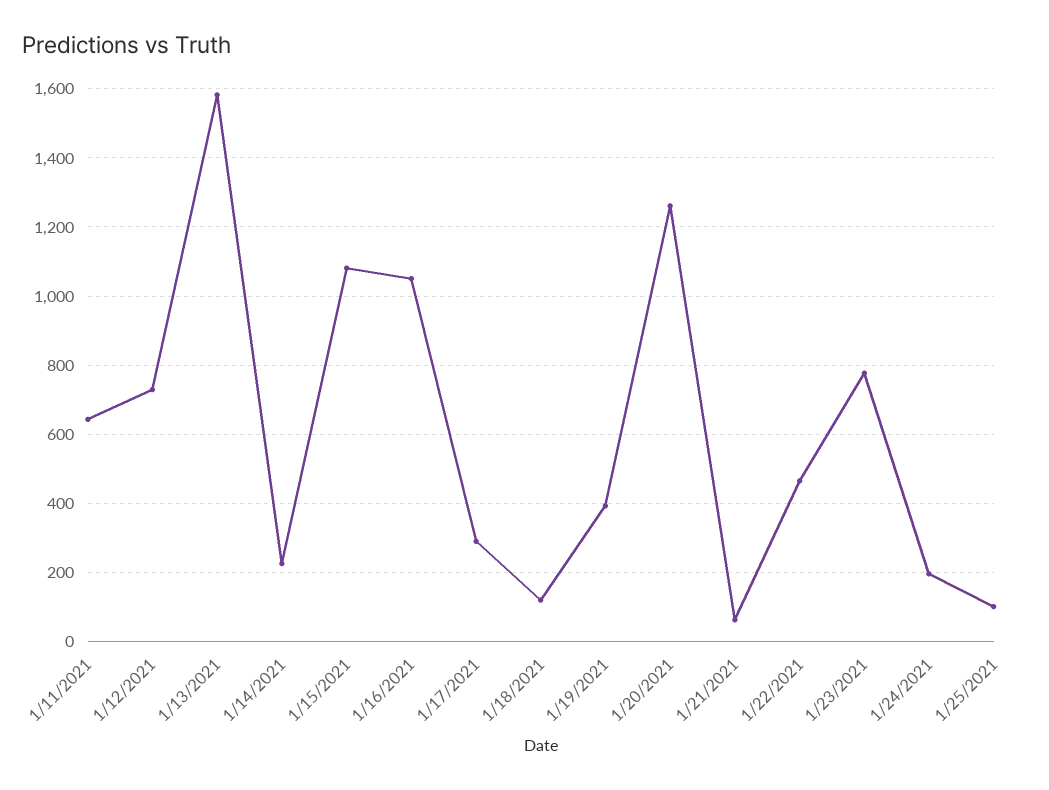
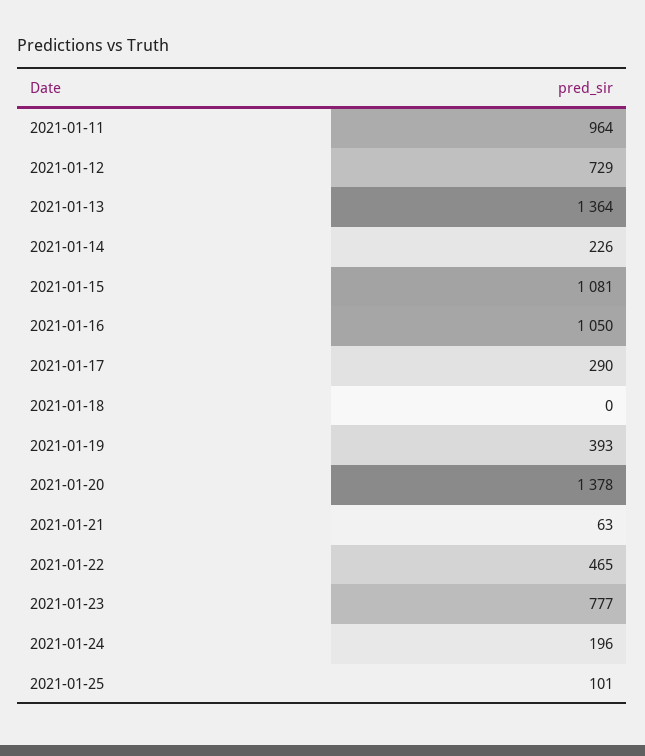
  {
-   "1/11/2021": 640,
+   "1/11/2021": 964,
    "1/12/2021": 729,
-   "1/13/2021": 1580,
+   "1/13/2021": 1364,
    "1/14/2021": 226,
    "1/15/2021": 1081,
    "1/16/2021": 1050,
    "1/17/2021": 290,
-   "1/18/2021": 120,
+   "1/18/2021": 0,
    "1/19/2021": 393,
-   "1/20/2021": 1260,
+   "1/20/2021": 1378,
    "1/21/2021": 63,
    "1/22/2021": 465,
    "1/23/2021": 777,
    "1/24/2021": 196,
    "1/25/2021": 101
  }

